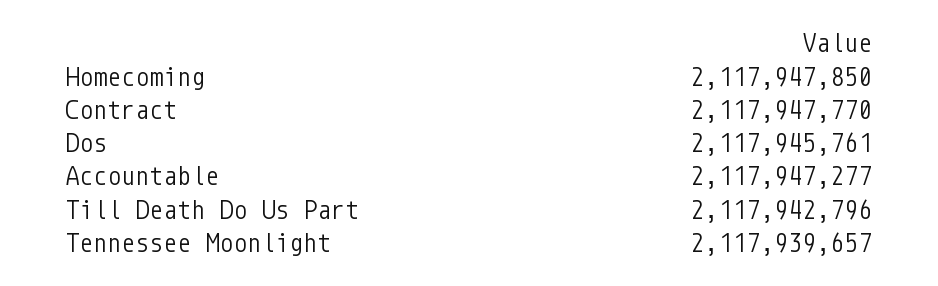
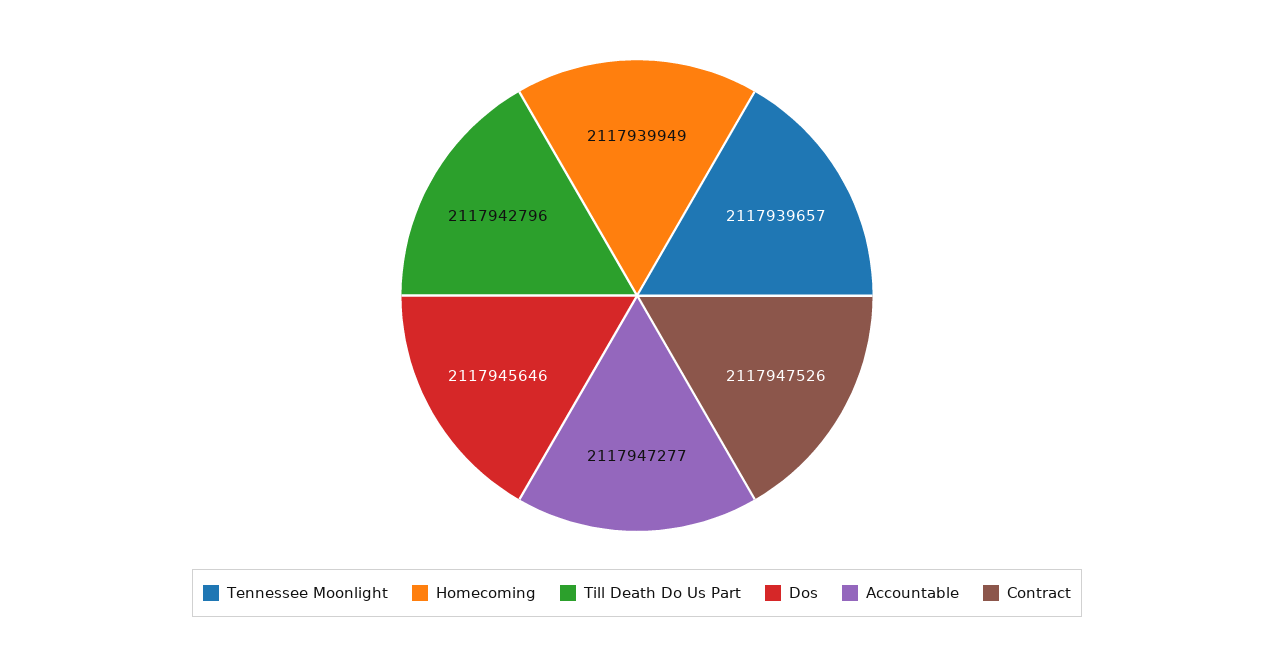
  {
-   "Homecoming": 2117947850,
+   "Homecoming": 2117939949,
-   "Contract": 2117947770,
+   "Contract": 2117947526,
-   "Dos": 2117945761,
+   "Dos": 2117945646,
    "Accountable": 2117947277,
    "Till Death Do Us Part": 2117942796,
    "Tennessee Moonlight": 2117939657
  }

